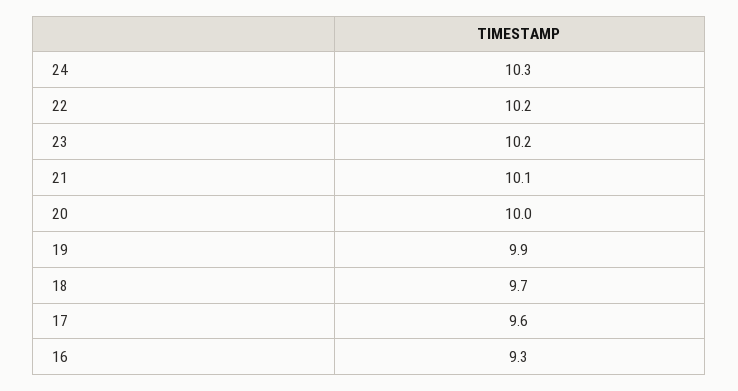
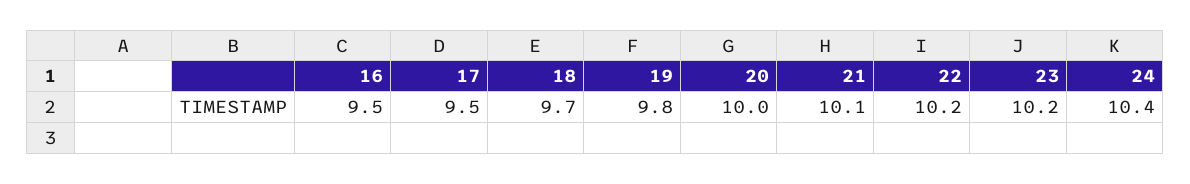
  {
-   "24": 10.3,
+   "24": 10.4,
    "22": 10.2,
    "23": 10.2,
    "21": 10.1,
    "20": 10,
-   "19": 9.9,
+   "19": 9.8,
    "18": 9.7,
-   "17": 9.6,
+   "17": 9.5,
-   "16": 9.3
+   "16": 9.5
  }

